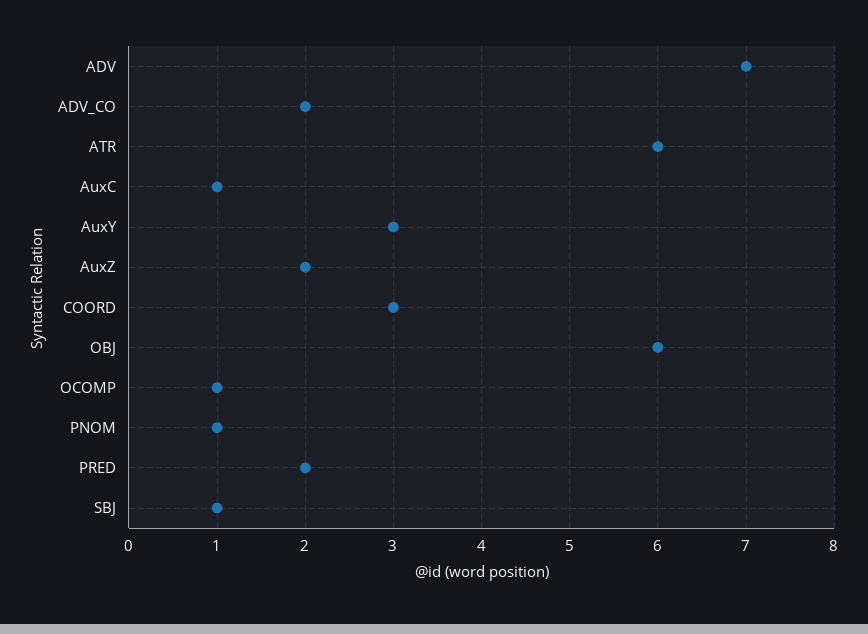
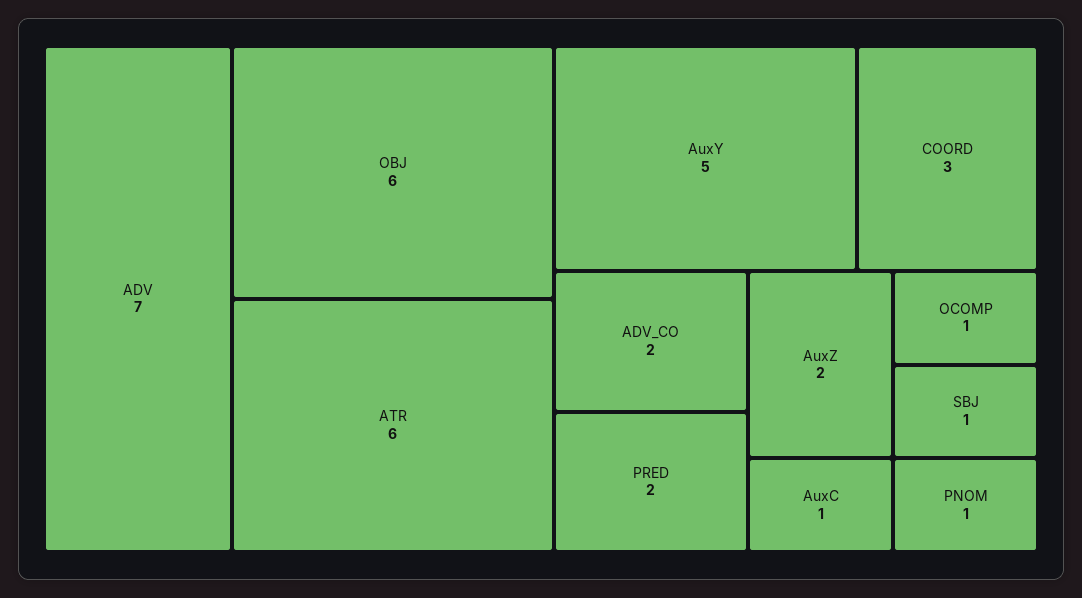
  {
    "ADV": 7,
    "ADV_CO": 2,
    "ATR": 6,
    "AuxC": 1,
-   "AuxY": 3,
+   "AuxY": 5,
    "AuxZ": 2,
    "COORD": 3,
    "OBJ": 6,
    "OCOMP": 1,
    "PNOM": 1,
    "PRED": 2,
    "SBJ": 1
  }

